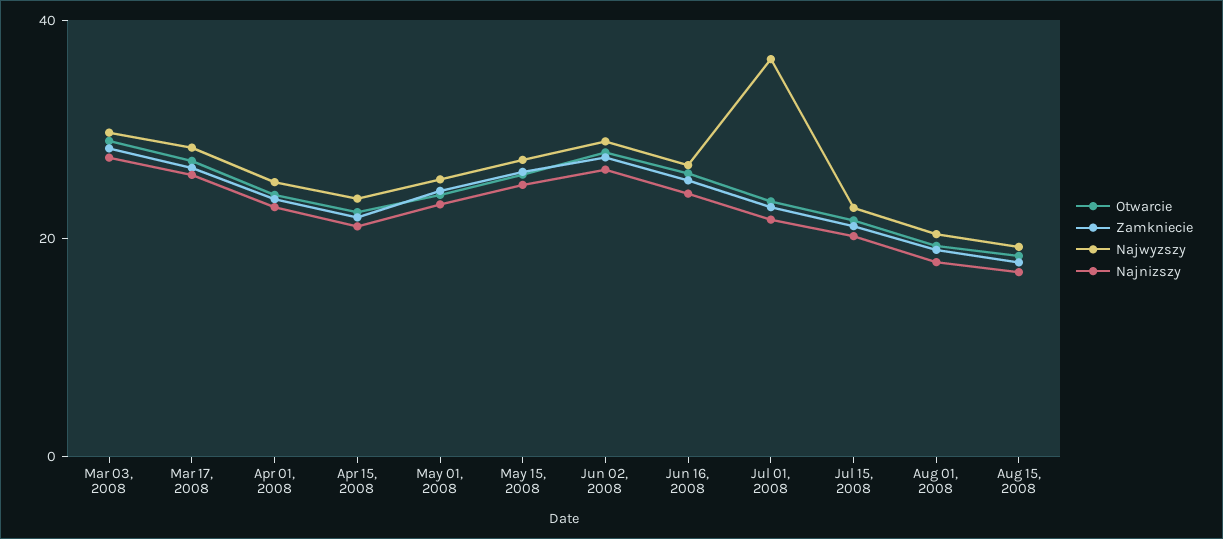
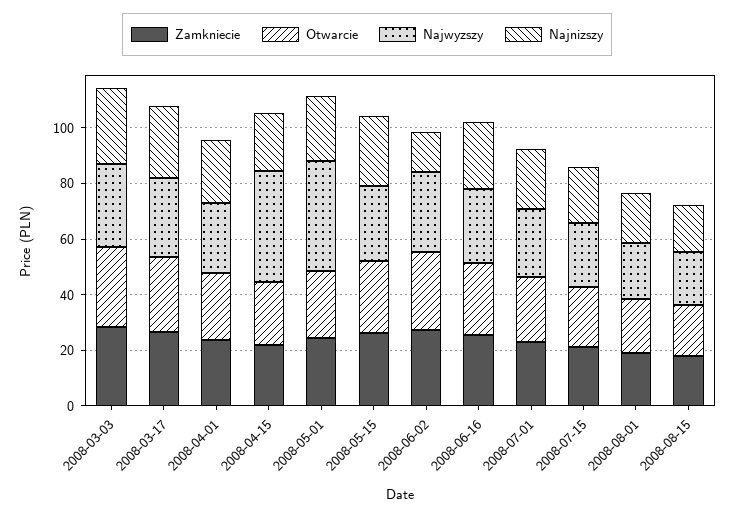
  {
    "Otwarcie": {
      "Mar 03, 2008": 30,
      "Mar 17, 2008": 25,
      "Apr 01, 2008": 25,
      "Apr 15, 2008": 20,
      "May 01, 2008": 25,
      "May 15, 2008": 25,
      "Jun 02, 2008": 30,
      "Jun 16, 2008": 25,
      "Jul 01, 2008": 25,
      "Jul 15, 2008": 20,
      "Aug 01, 2008": 20,
      "Aug 15, 2008": 20
    },
    "Zamkniecie": {
      "Mar 03, 2008": 30,
      "Mar 17, 2008": 25,
      "Apr 01, 2008": 25,
      "Apr 15, 2008": 20,
      "May 01, 2008": 25,
      "May 15, 2008": 25,
      "Jun 02, 2008": 25,
      "Jun 16, 2008": 25,
      "Jul 01, 2008": 25,
      "Jul 15, 2008": 20,
      "Aug 01, 2008": 20,
      "Aug 15, 2008": 20
    },
    "Najwyzszy": {
      "Mar 03, 2008": 30,
      "Mar 17, 2008": 30,
      "Apr 01, 2008": 25,
-     "Apr 15, 2008": 25,
+     "Apr 15, 2008": 40,
-     "May 01, 2008": 25,
+     "May 01, 2008": 40,
      "May 15, 2008": 25,
      "Jun 02, 2008": 30,
      "Jun 16, 2008": 25,
-     "Jul 01, 2008": 35,
+     "Jul 01, 2008": 25,
      "Jul 15, 2008": 25,
      "Aug 01, 2008": 20,
      "Aug 15, 2008": 20
    },
    "Najnizszy": {
      "Mar 03, 2008": 25,
      "Mar 17, 2008": 25,
      "Apr 01, 2008": 25,
      "Apr 15, 2008": 20,
      "May 01, 2008": 25,
      "May 15, 2008": 25,
-     "Jun 02, 2008": 25,
+     "Jun 02, 2008": 15,
      "Jun 16, 2008": 25,
      "Jul 01, 2008": 20,
      "Jul 15, 2008": 20,
      "Aug 01, 2008": 20,
      "Aug 15, 2008": 15
    }
  }

